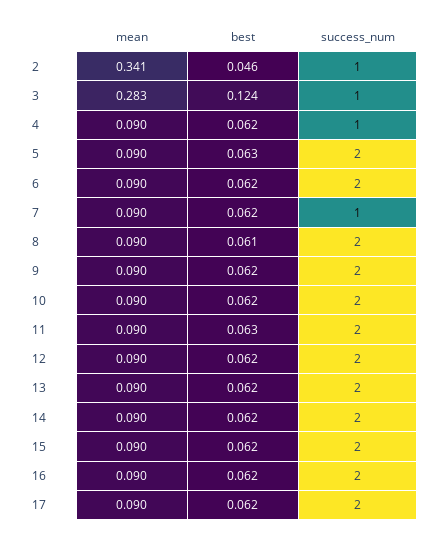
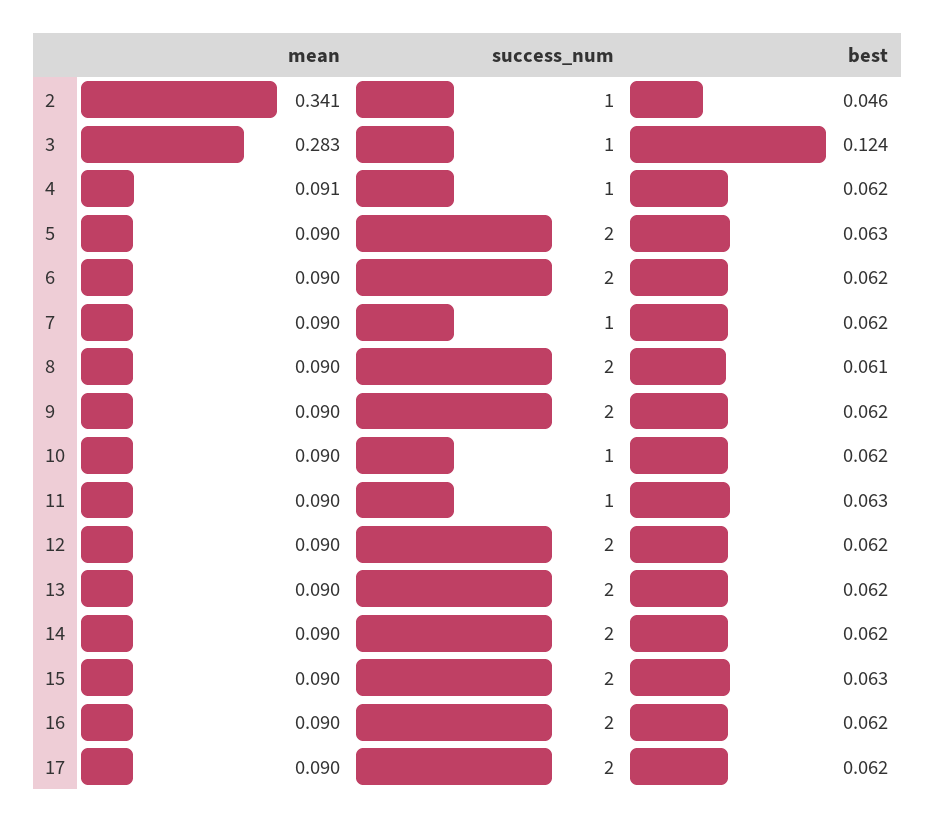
  {
    "mean": {
      "2": 0.341,
      "3": 0.283,
-     "4": 0.09,
+     "4": 0.091,
      "5": 0.09,
      "6": 0.09,
      "7": 0.09,
      "8": 0.09,
      "9": 0.09,
      "10": 0.09,
      "11": 0.09,
      "12": 0.09,
      "13": 0.09,
      "14": 0.09,
      "15": 0.09,
      "16": 0.09,
      "17": 0.09
    },
    "best": {
      "2": 0.046,
      "3": 0.124,
      "4": 0.062,
      "5": 0.063,
      "6": 0.062,
      "7": 0.062,
      "8": 0.061,
      "9": 0.062,
      "10": 0.062,
      "11": 0.063,
      "12": 0.062,
      "13": 0.062,
      "14": 0.062,
-     "15": 0.062,
+     "15": 0.063,
      "16": 0.062,
      "17": 0.062
    },
    "success_num": {
      "2": 1,
      "3": 1,
      "4": 1,
      "5": 2,
      "6": 2,
      "7": 1,
      "8": 2,
      "9": 2,
-     "10": 2,
+     "10": 1,
-     "11": 2,
+     "11": 1,
      "12": 2,
      "13": 2,
      "14": 2,
      "15": 2,
      "16": 2,
      "17": 2
    }
  }

